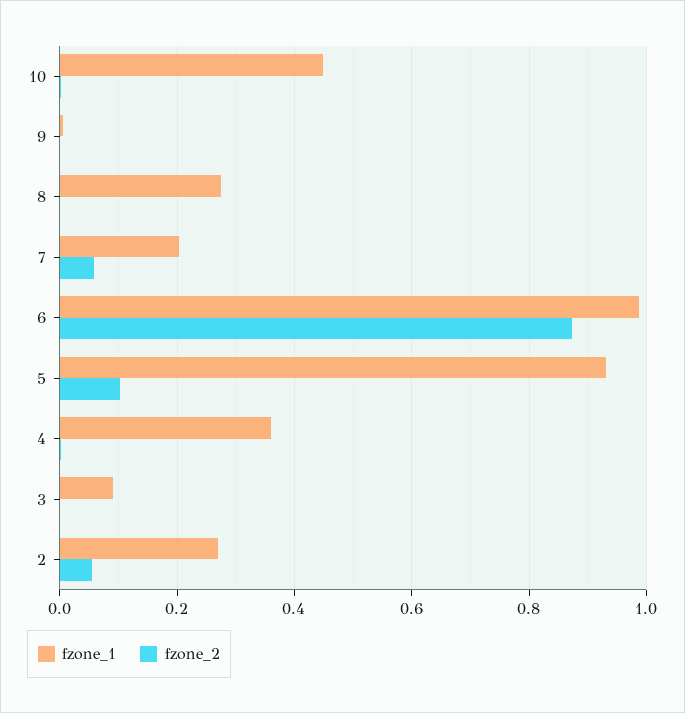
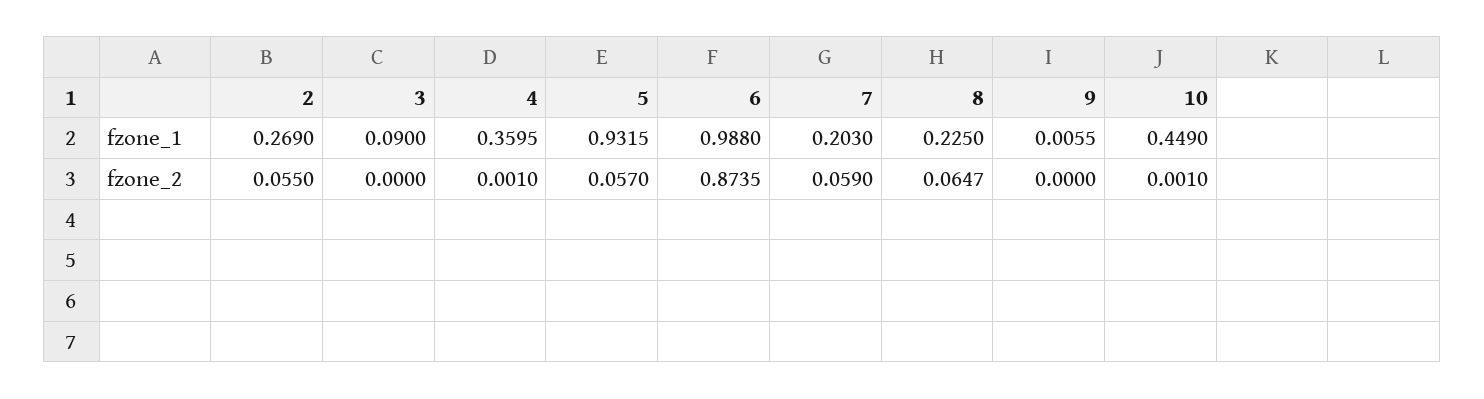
  {
    "fzone_1": {
      "10": 0.449,
      "9": 0.0055,
-     "8": 0.28,
+     "8": 0.225,
      "7": 0.203,
      "6": 0.988,
      "5": 0.9315,
      "4": 0.3595,
      "3": 0.09,
      "2": 0.269
    },
    "fzone_2": {
      "10": 0.001,
      "9": 0,
-     "8": 0,
+     "8": 0.0647,
      "7": 0.059,
      "6": 0.8735,
-     "5": 0.1,
+     "5": 0.057,
      "4": 0.001,
      "3": 0,
      "2": 0.055
    }
  }

